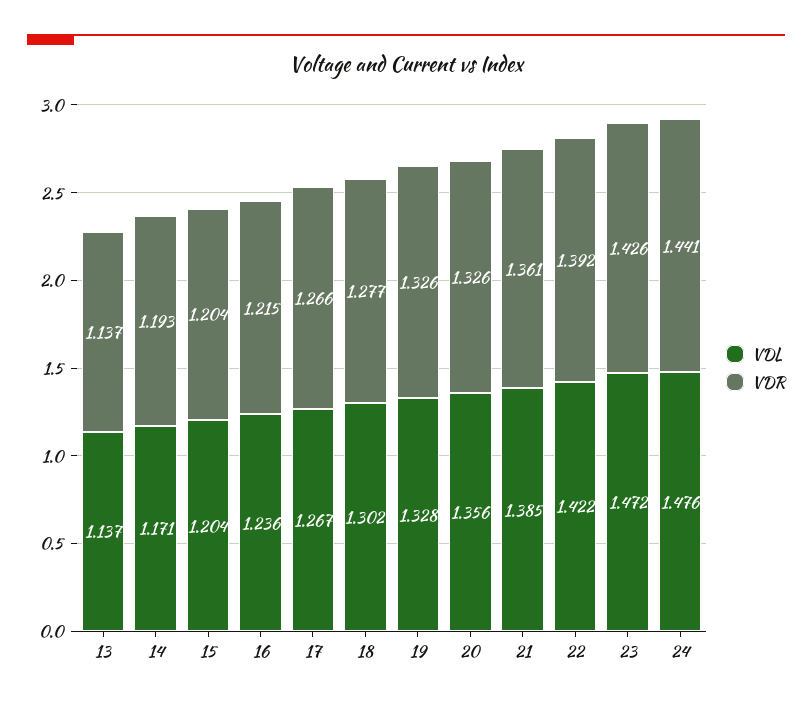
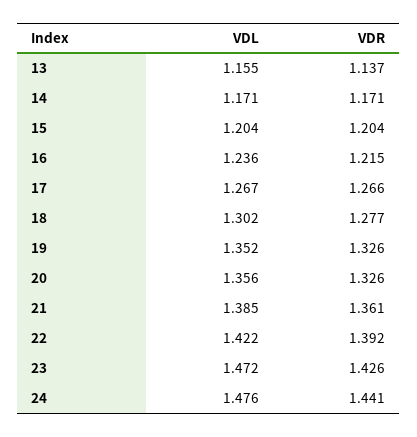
  {
    "VDL": {
-     "13": 1.137,
+     "13": 1.155,
      "14": 1.171,
      "15": 1.204,
      "16": 1.236,
      "17": 1.267,
      "18": 1.302,
-     "19": 1.328,
+     "19": 1.352,
      "20": 1.356,
      "21": 1.385,
      "22": 1.422,
      "23": 1.472,
      "24": 1.476
    },
    "VDR": {
      "13": 1.137,
-     "14": 1.193,
+     "14": 1.171,
      "15": 1.204,
      "16": 1.215,
      "17": 1.266,
      "18": 1.277,
      "19": 1.326,
      "20": 1.326,
      "21": 1.361,
      "22": 1.392,
      "23": 1.426,
      "24": 1.441
    }
  }

